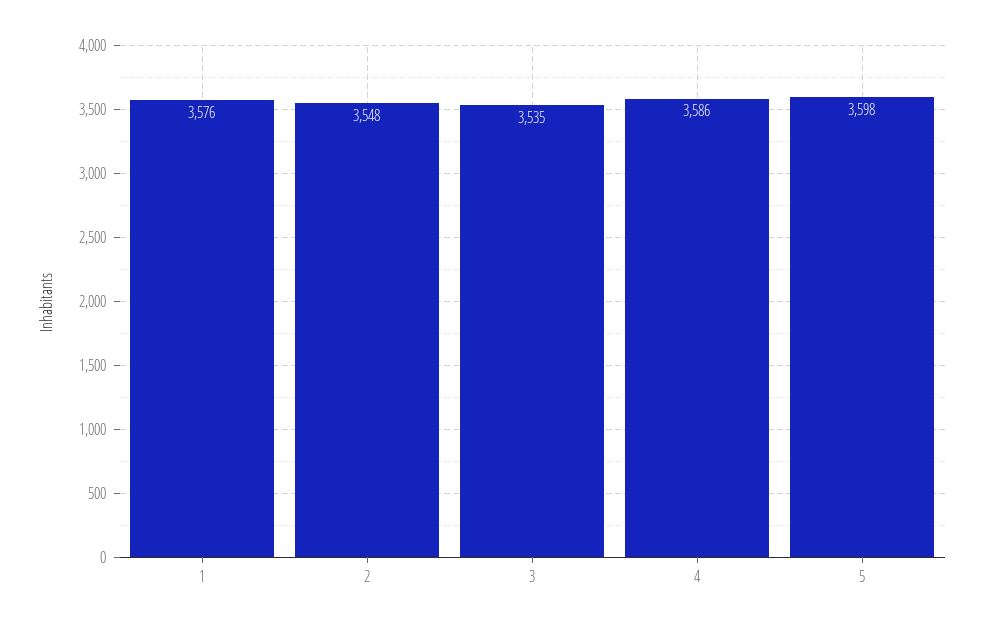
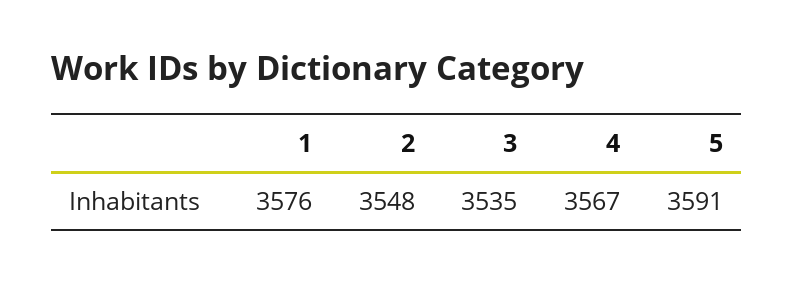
  {
    "1": 3576,
    "2": 3548,
    "3": 3535,
-   "4": 3586,
+   "4": 3567,
-   "5": 3598
+   "5": 3591
  }

